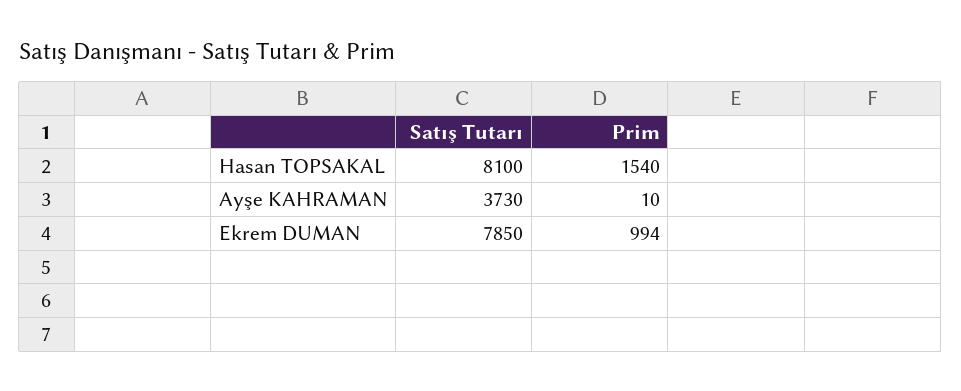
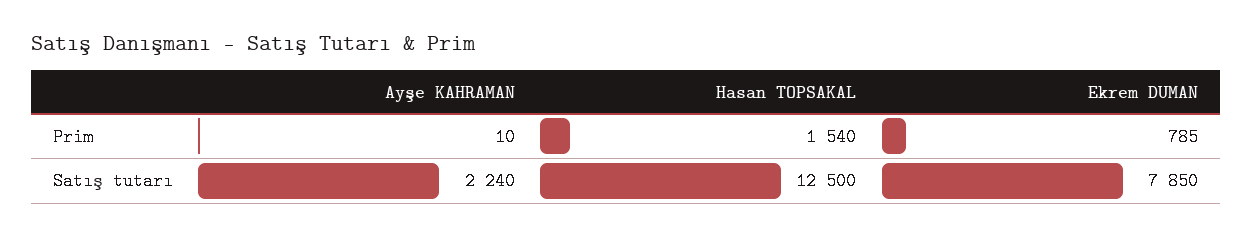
  {
    "Satış Tutarı": {
-     "Hasan TOPSAKAL": 8100,
+     "Hasan TOPSAKAL": 12500,
-     "Ayşe KAHRAMAN": 3730,
+     "Ayşe KAHRAMAN": 2240,
      "Ekrem DUMAN": 7850
    },
    "Prim": {
      "Hasan TOPSAKAL": 1540,
      "Ayşe KAHRAMAN": 10,
-     "Ekrem DUMAN": 994
+     "Ekrem DUMAN": 785
    }
  }

